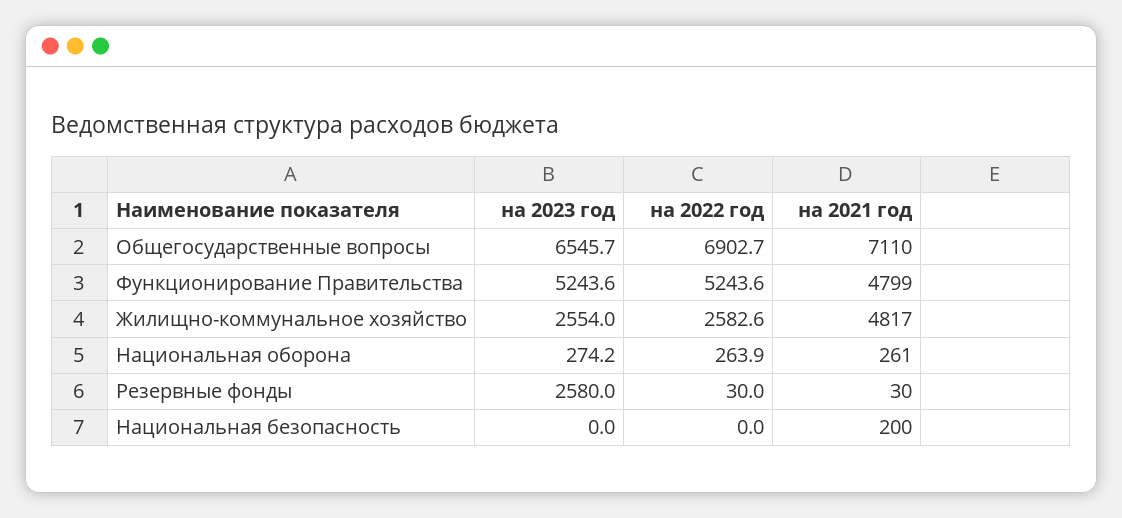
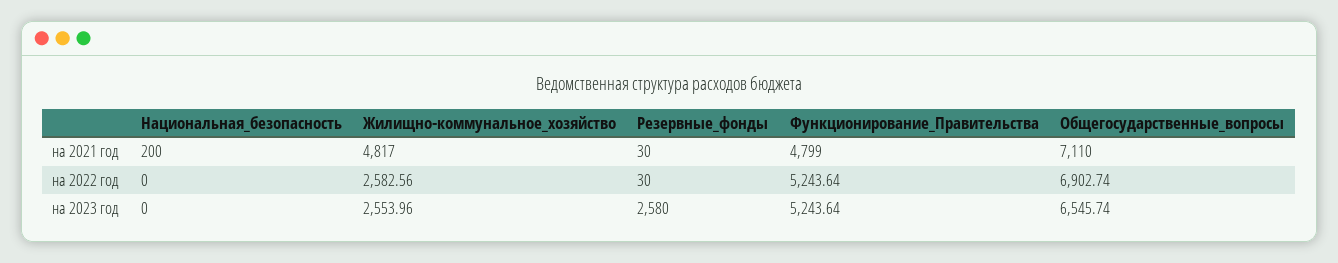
  {
    "на 2023 год": {
      "Общегосударственные вопросы": 6545.74,
      "Функционирование Правительства": 5243.64,
      "Жилищно-коммунальное хозяйство": 2553.96,
-     "Национальная оборона": 274.2,
      "Резервные фонды": 2580,
      "Национальная безопасность": 0
    },
    "на 2022 год": {
      "Общегосударственные вопросы": 6902.74,
      "Функционирование Правительства": 5243.64,
      "Жилищно-коммунальное хозяйство": 2582.56,
-     "Национальная оборона": 263.9,
      "Резервные фонды": 30,
      "Национальная безопасность": 0
    },
    "на 2021 год": {
      "Общегосударственные вопросы": 7110,
      "Функционирование Правительства": 4799,
      "Жилищно-коммунальное хозяйство": 4817,
-     "Национальная оборона": 261,
      "Резервные фонды": 30,
      "Национальная безопасность": 200
    }
  }

